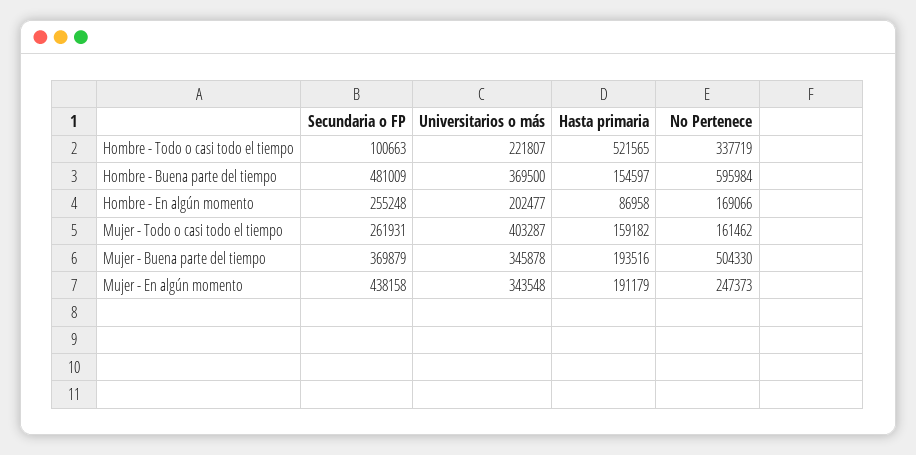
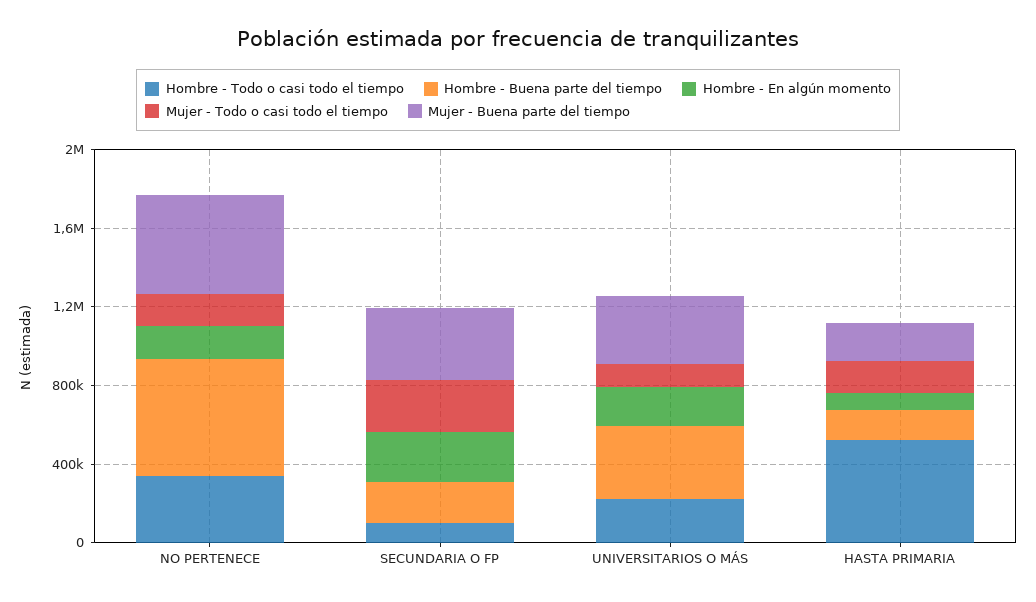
  {
    "Hombre - Todo o casi todo el tiempo": {
      "Secundaria o FP": 100663,
      "Universitarios o más": 221807,
      "Hasta primaria": 521565,
      "No Pertenece": 337719
    },
    "Hombre - Buena parte del tiempo": {
-     "Secundaria o FP": 481009,
+     "Secundaria o FP": 200000,
      "Universitarios o más": 369500,
      "Hasta primaria": 154597,
      "No Pertenece": 595984
    },
    "Hombre - En algún momento": {
      "Secundaria o FP": 255248,
      "Universitarios o más": 202477,
      "Hasta primaria": 86958,
      "No Pertenece": 169066
    },
    "Mujer - Todo o casi todo el tiempo": {
      "Secundaria o FP": 261931,
-     "Universitarios o más": 403287,
+     "Universitarios o más": 100000,
      "Hasta primaria": 159182,
      "No Pertenece": 161462
    },
    "Mujer - Buena parte del tiempo": {
      "Secundaria o FP": 369879,
      "Universitarios o más": 345878,
      "Hasta primaria": 193516,
      "No Pertenece": 504330
-   },
+   }
-   "Mujer - En algún momento": {
-     "Secundaria o FP": 438158,
-     "Universitarios o más": 343548,
-     "Hasta primaria": 191179,
-     "No Pertenece": 247373
-   }
  }

